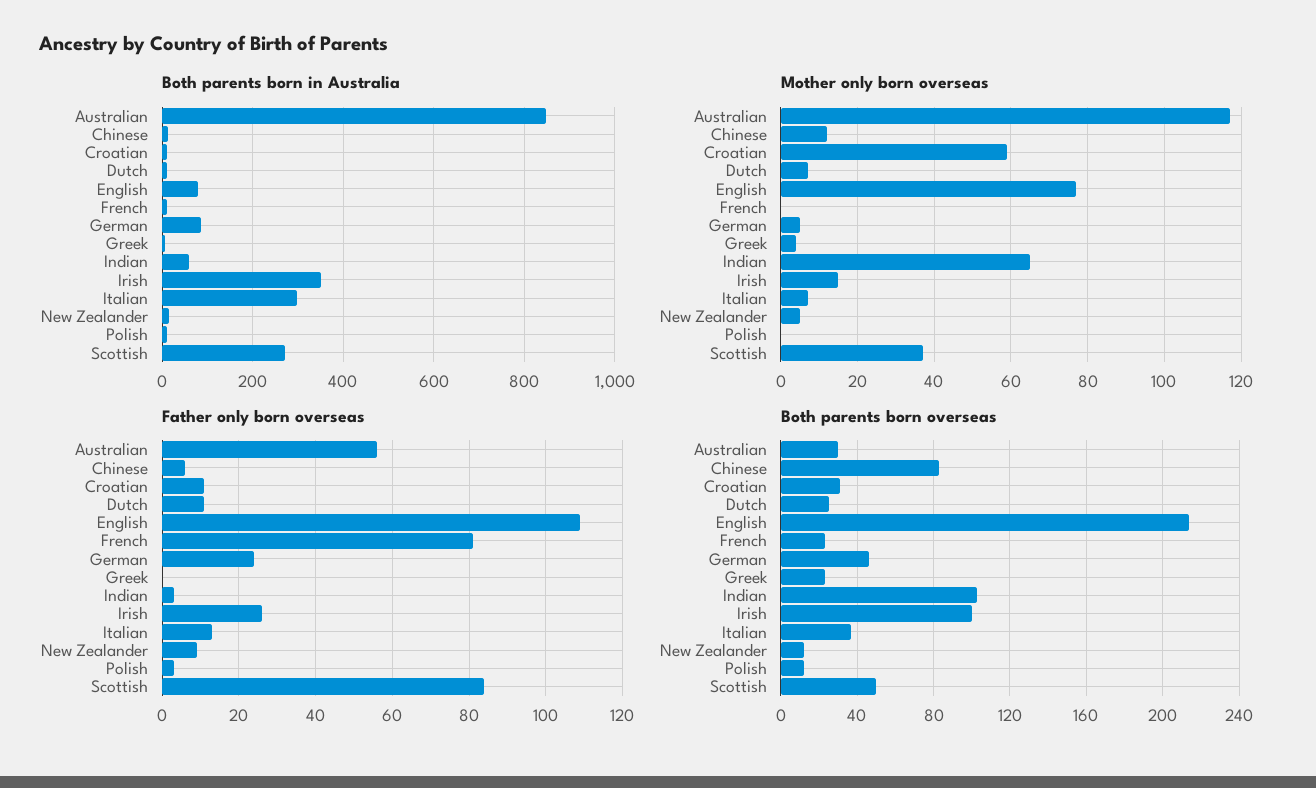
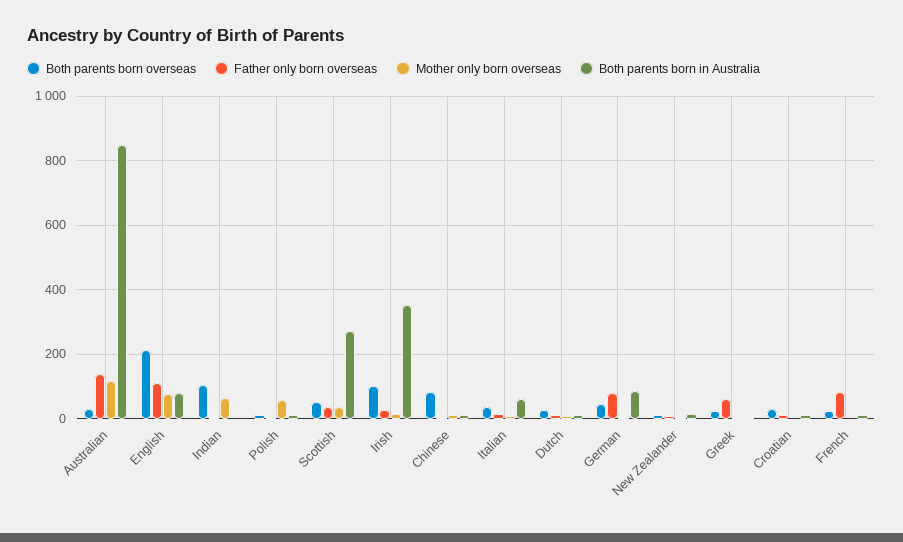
  {
    "Both parents born in Australia": {
      "Australian": 840,
      "Chinese": 20,
      "Croatian": 20,
      "Dutch": 20,
      "English": 80,
      "French": 20,
      "German": 80,
      "Greek": 0,
-     "Indian": 60,
+     "Indian": 0,
      "Irish": 360,
-     "Italian": 300,
+     "Italian": 60,
      "New Zealander": 20,
      "Polish": 20,
      "Scottish": 280
    },
    "Mother only born overseas": {
      "Australian": 115,
      "Chinese": 10,
-     "Croatian": 60,
+     "Croatian": 0,
      "Dutch": 5,
      "English": 75,
      "French": 0,
      "German": 5,
      "Greek": 5,
      "Indian": 65,
      "Irish": 15,
      "Italian": 5,
      "New Zealander": 5,
-     "Polish": 0,
+     "Polish": 60,
      "Scottish": 35
    },
    "Father only born overseas": {
-     "Australian": 55,
+     "Australian": 140,
      "Chinese": 5,
      "Croatian": 10,
      "Dutch": 10,
      "English": 110,
      "French": 80,
-     "German": 25,
+     "German": 80,
-     "Greek": 0,
+     "Greek": 60,
      "Indian": 5,
      "Irish": 25,
      "Italian": 15,
      "New Zealander": 10,
      "Polish": 5,
-     "Scottish": 85
+     "Scottish": 40
    },
    "Both parents born overseas": {
      "Australian": 30,
      "Chinese": 85,
      "Croatian": 30,
      "Dutch": 25,
      "English": 215,
      "French": 25,
      "German": 45,
      "Greek": 25,
      "Indian": 105,
      "Irish": 100,
      "Italian": 35,
      "New Zealander": 10,
      "Polish": 10,
      "Scottish": 50
    }
  }

